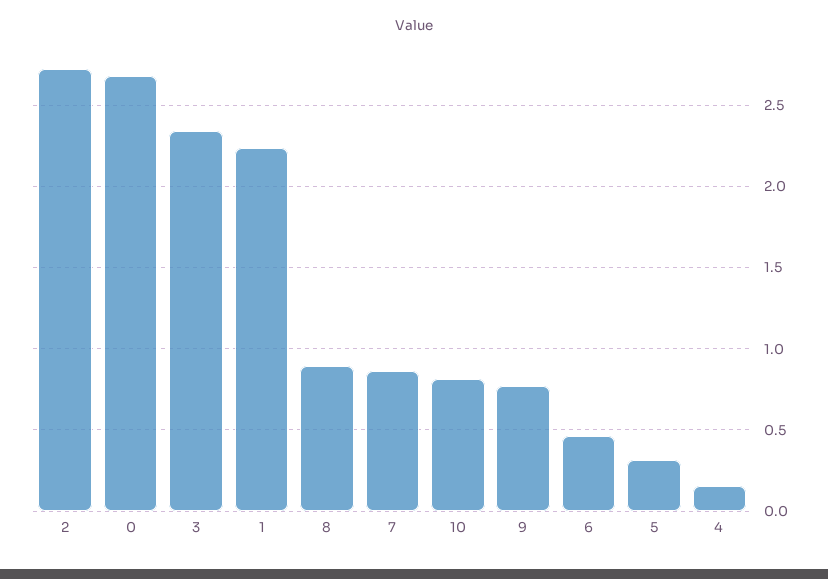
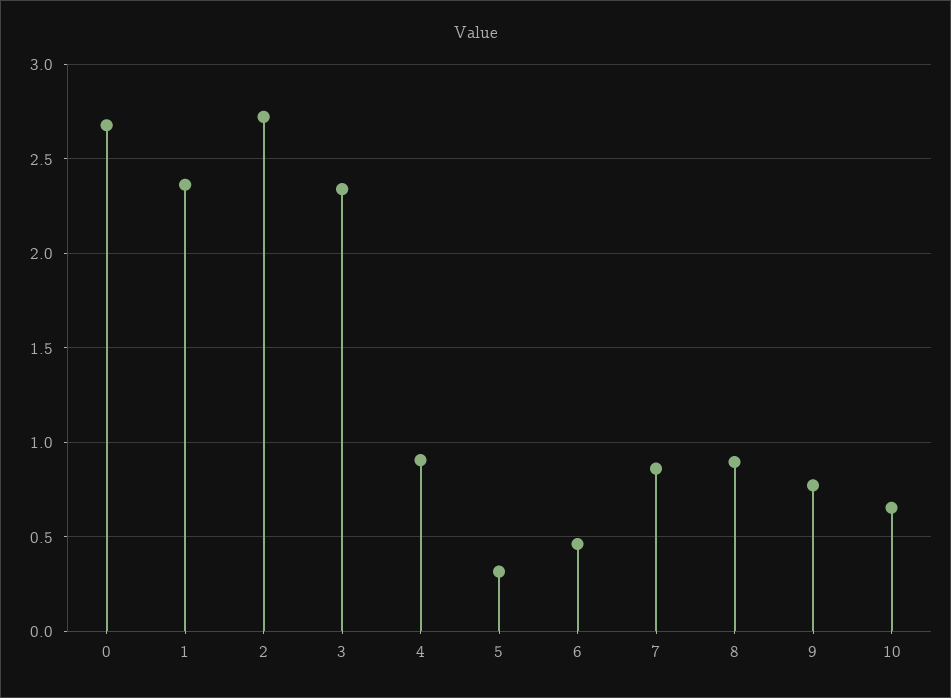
  {
    "2": 2.7,
    "0": 2.7,
    "3": 2.35,
-   "1": 2.25,
+   "1": 2.35,
    "8": 0.9,
    "7": 0.85,
-   "10": 0.8,
+   "10": 0.65,
    "9": 0.75,
    "6": 0.45,
    "5": 0.3,
-   "4": 0.15
+   "4": 0.9
  }

